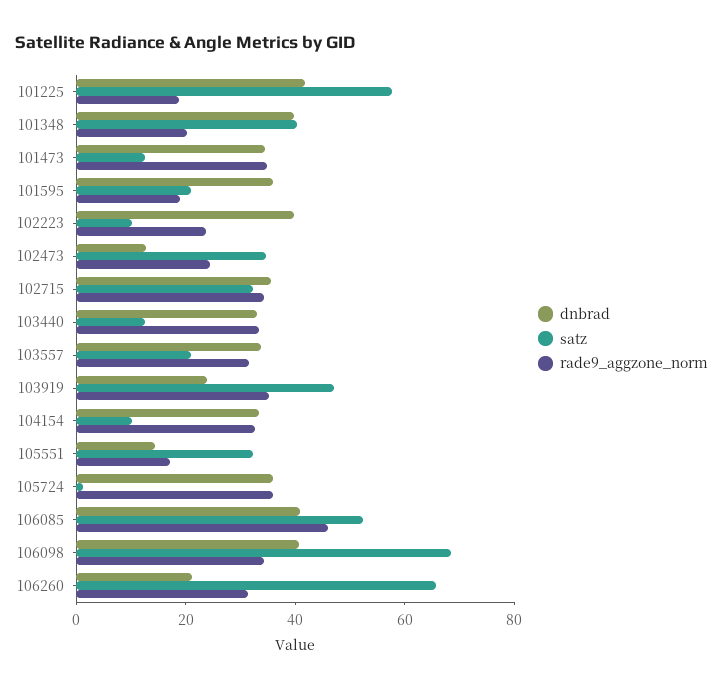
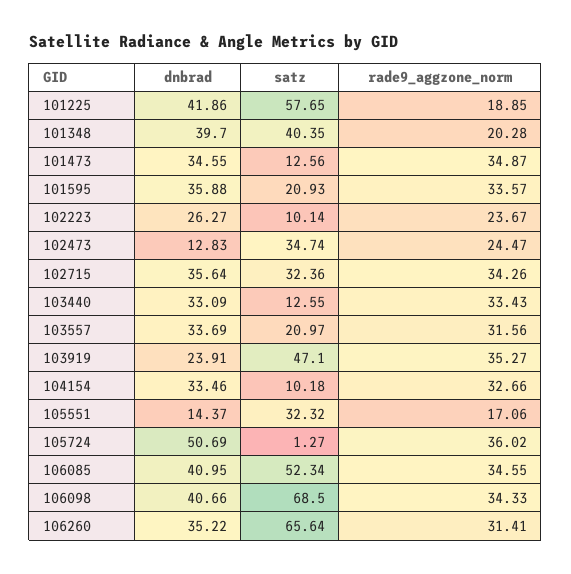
  {
    "dnbrad": {
      "101225": 41.86,
      "101348": 39.7,
      "101473": 34.55,
      "101595": 35.88,
-     "102223": 40,
+     "102223": 26.27,
      "102473": 12.83,
      "102715": 35.64,
      "103440": 33.09,
      "103557": 33.69,
      "103919": 23.91,
      "104154": 33.46,
      "105551": 14.37,
-     "105724": 35,
+     "105724": 50.69,
      "106085": 40.95,
      "106098": 40.66,
-     "106260": 20
+     "106260": 35.22
    },
    "satz": {
      "101225": 57.65,
      "101348": 40.35,
      "101473": 12.56,
      "101595": 20.93,
      "102223": 10.14,
      "102473": 34.74,
      "102715": 32.36,
      "103440": 12.55,
      "103557": 20.97,
      "103919": 47.1,
      "104154": 10.18,
      "105551": 32.32,
      "105724": 1.27,
      "106085": 52.34,
      "106098": 68.5,
      "106260": 65.64
    },
    "rade9_aggzone_norm": {
      "101225": 18.85,
      "101348": 20.28,
      "101473": 34.87,
-     "101595": 20,
+     "101595": 33.57,
      "102223": 23.67,
      "102473": 24.47,
      "102715": 34.26,
      "103440": 33.43,
      "103557": 31.56,
      "103919": 35.27,
      "104154": 32.66,
      "105551": 17.06,
      "105724": 36.02,
-     "106085": 45,
+     "106085": 34.55,
      "106098": 34.33,
      "106260": 31.41
    }
  }

